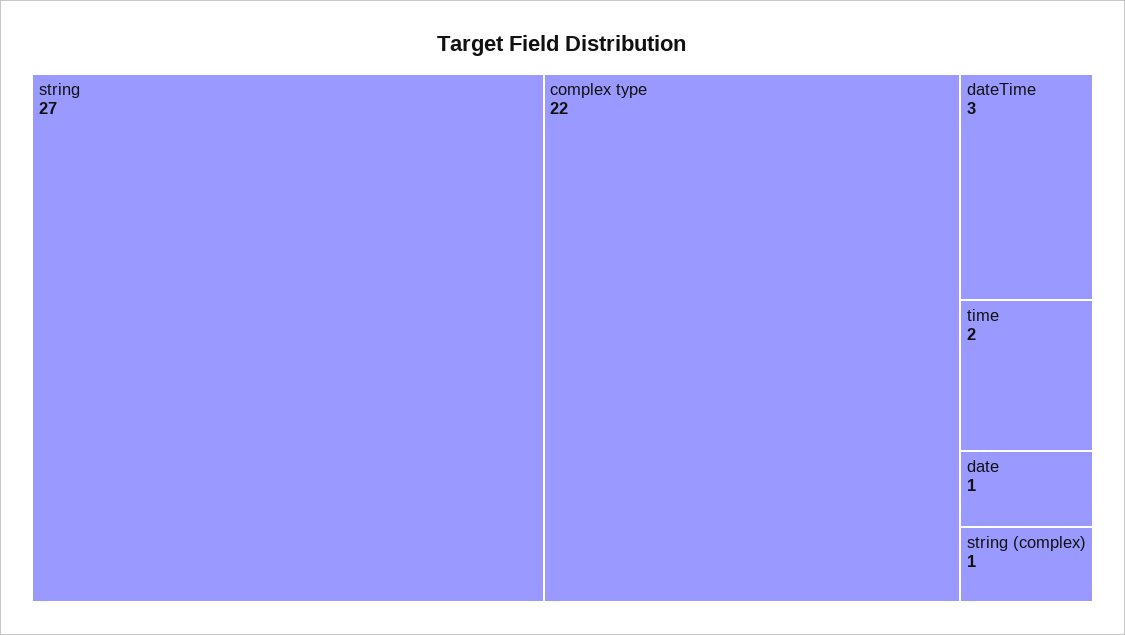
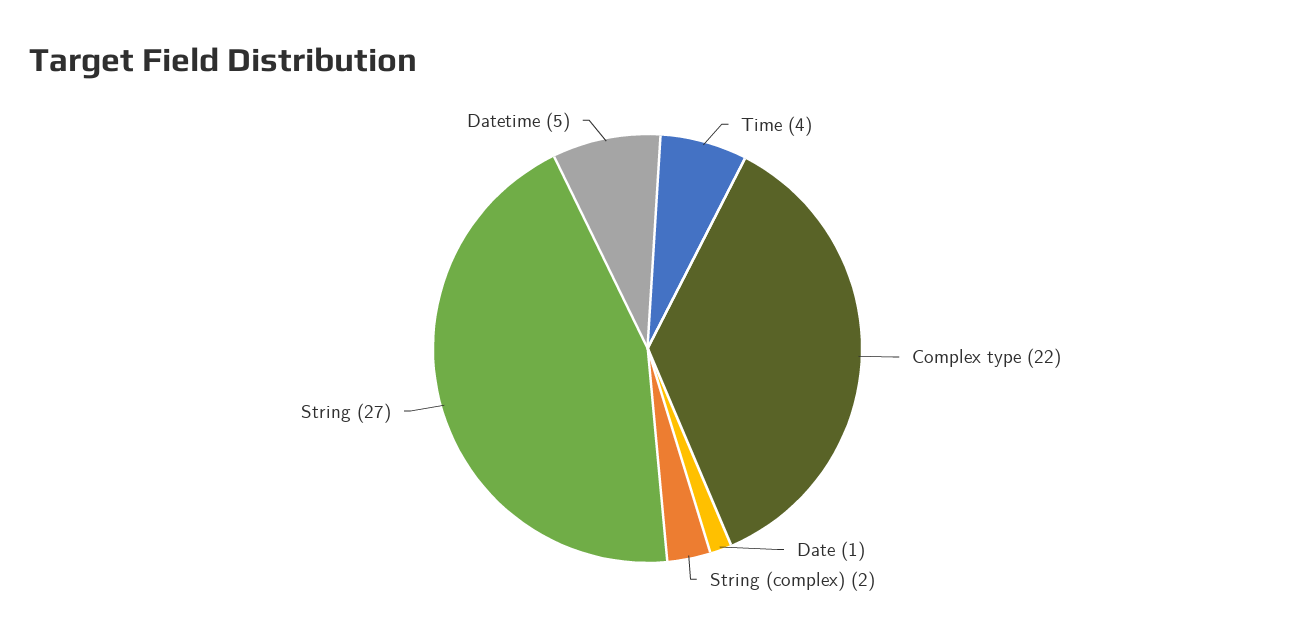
  {
    "string": 27,
    "complex type": 22,
-   "dateTime": 3,
+   "dateTime": 5,
-   "time": 2,
+   "time": 4,
    "date": 1,
-   "string (complex)": 1
+   "string (complex)": 2
  }

